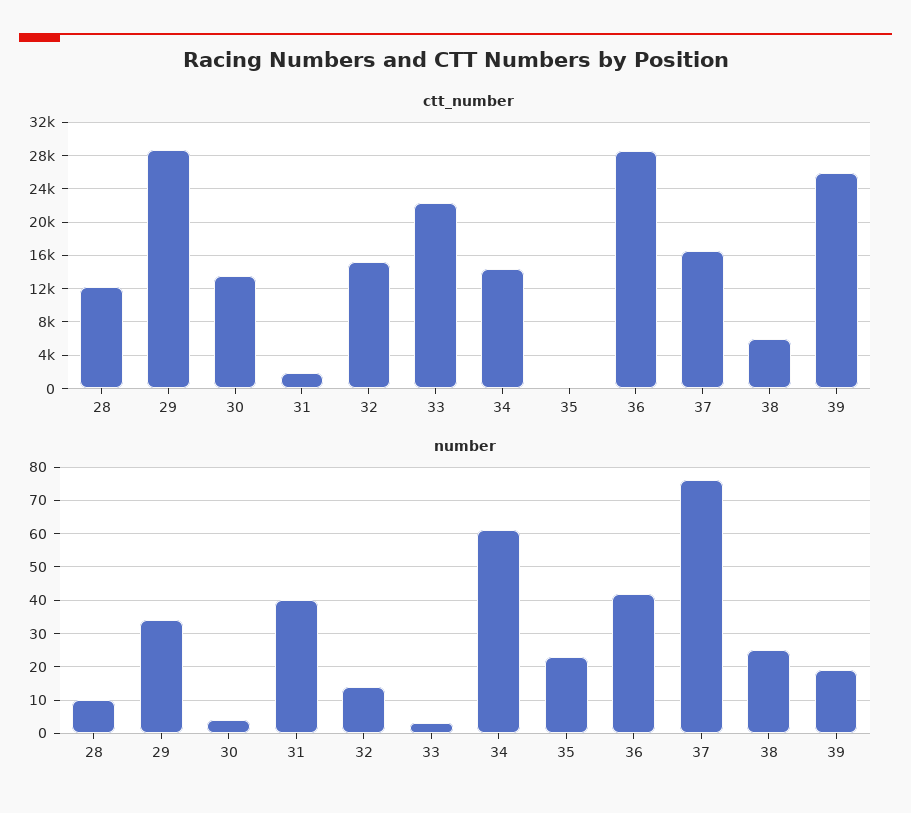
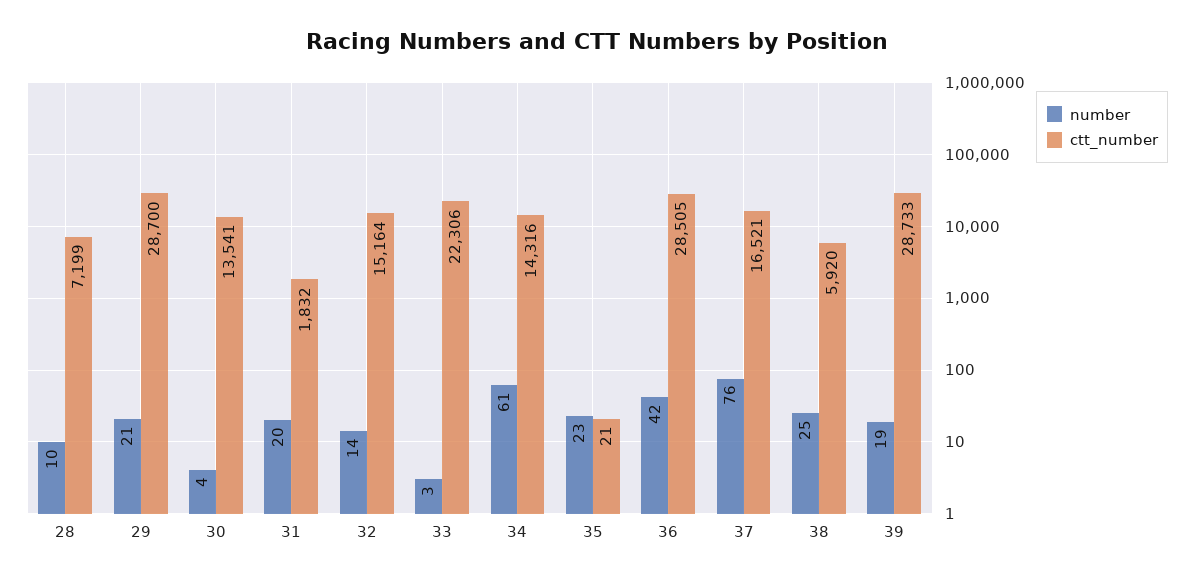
  {
    "ctt_number": {
-     "28": 12000,
+     "28": 7199,
      "29": 28700,
      "30": 13541,
      "31": 1832,
      "32": 15164,
      "33": 22306,
      "34": 14316,
      "35": 21,
      "36": 28505,
      "37": 16521,
      "38": 5920,
-     "39": 26000
+     "39": 28733
    },
    "number": {
      "28": 10,
-     "29": 35,
+     "29": 21,
      "30": 4,
-     "31": 40,
+     "31": 20,
      "32": 14,
      "33": 3,
      "34": 61,
      "35": 23,
      "36": 42,
      "37": 76,
      "38": 25,
      "39": 19
    }
  }

